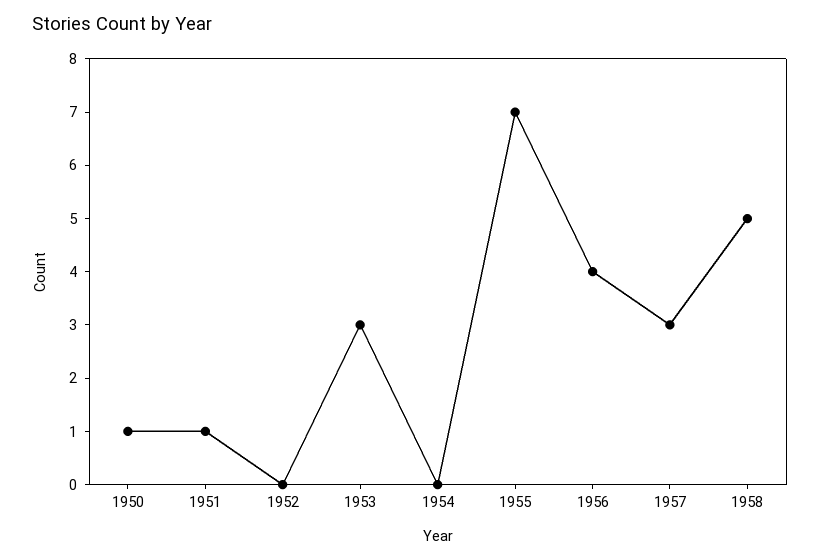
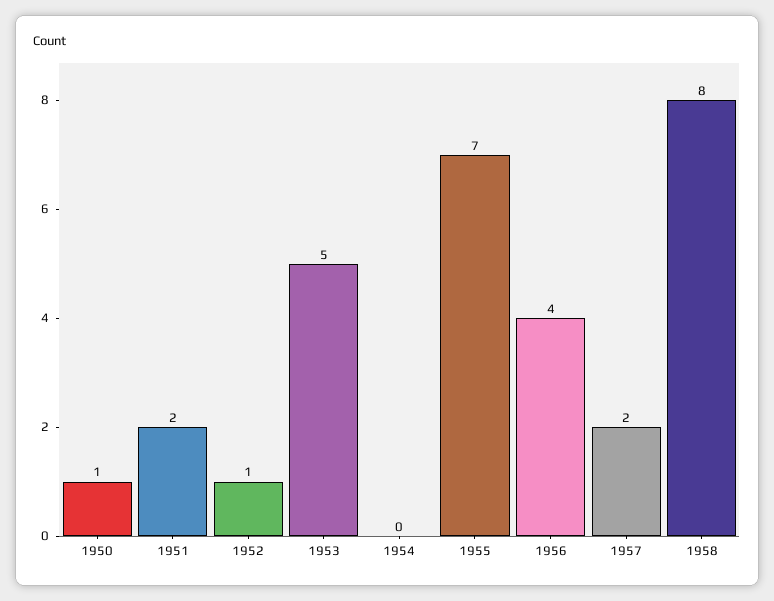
  {
    "1950": 1,
-   "1951": 1,
+   "1951": 2,
-   "1952": 0,
+   "1952": 1,
-   "1953": 3,
+   "1953": 5,
    "1954": 0,
    "1955": 7,
    "1956": 4,
-   "1957": 3,
+   "1957": 2,
-   "1958": 5
+   "1958": 8
  }

